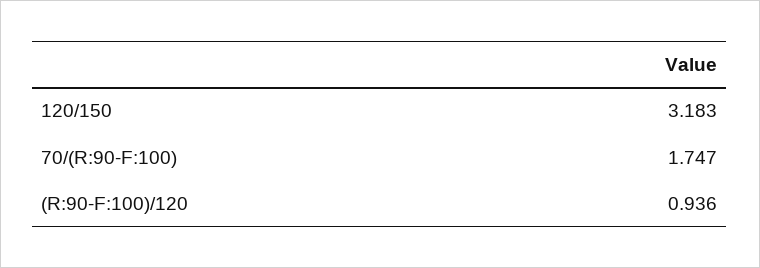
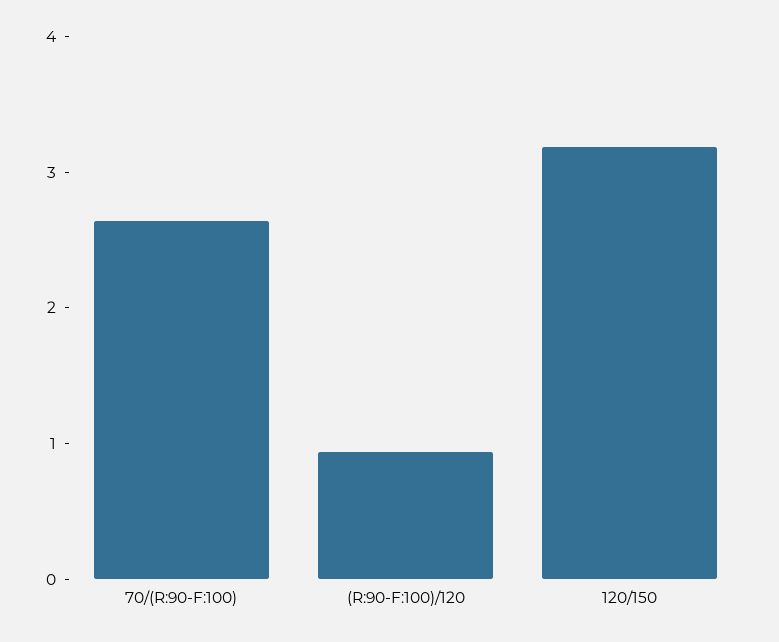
  {
    "120/150": 3.183,
-   "70/(R:90-F:100)": 1.747,
+   "70/(R:90-F:100)": 2.6,
    "(R:90-F:100)/120": 0.936
  }

